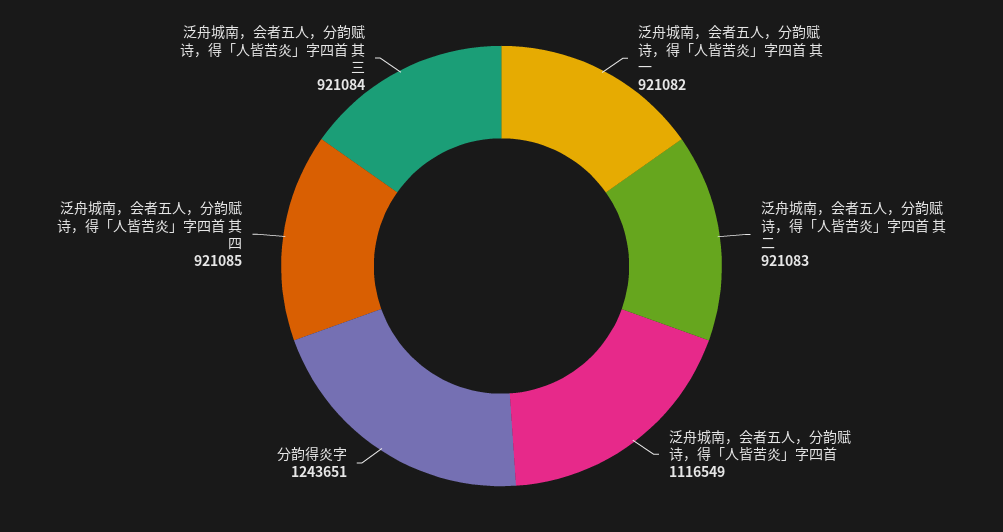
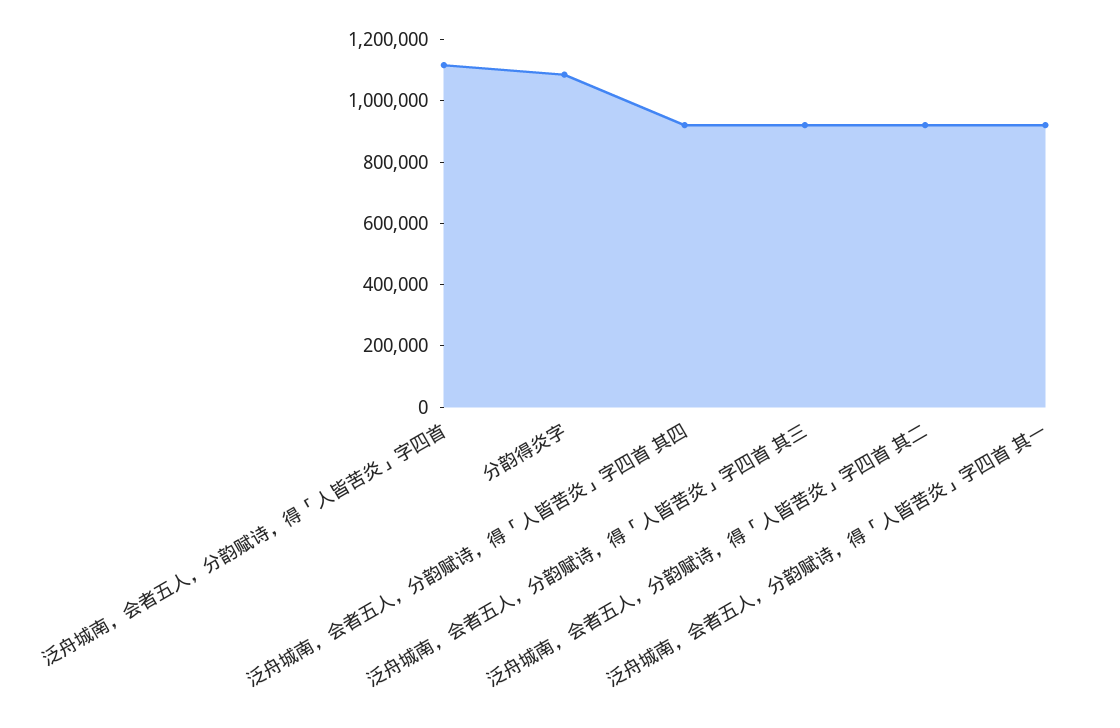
  {
    "泛舟城南，会者五人，分韵赋诗，得「人皆苦炎」字四首 其一": 921082,
    "泛舟城南，会者五人，分韵赋诗，得「人皆苦炎」字四首 其二": 921083,
    "泛舟城南，会者五人，分韵赋诗，得「人皆苦炎」字四首": 1116549,
-   "分韵得炎字": 1243651,
+   "分韵得炎字": 1100000,
    "泛舟城南，会者五人，分韵赋诗，得「人皆苦炎」字四首 其四": 921085,
    "泛舟城南，会者五人，分韵赋诗，得「人皆苦炎」字四首 其三": 921084
  }

